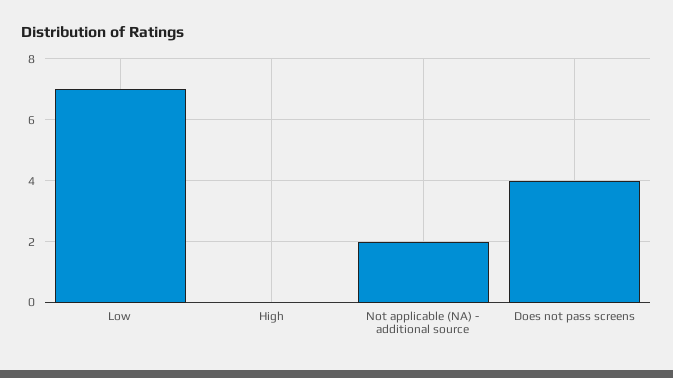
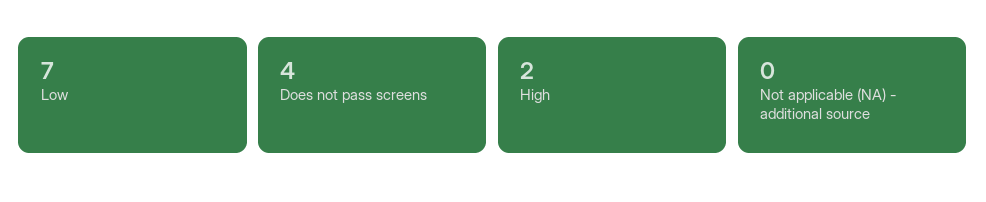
  {
    "Low": 7,
-   "High": 0,
+   "High": 2,
-   "Not applicable (NA) - additional source": 2,
+   "Not applicable (NA) - additional source": 0,
    "Does not pass screens": 4
  }

